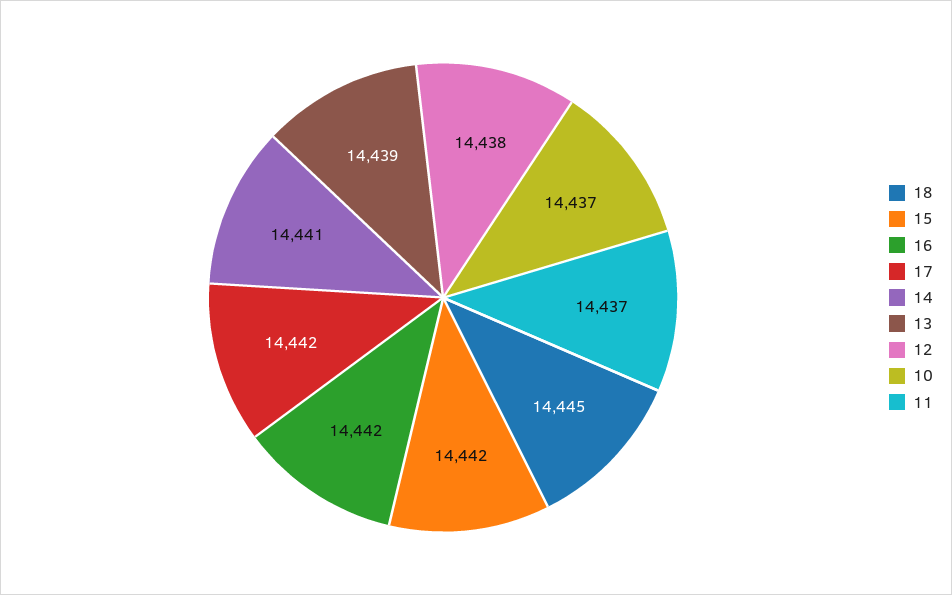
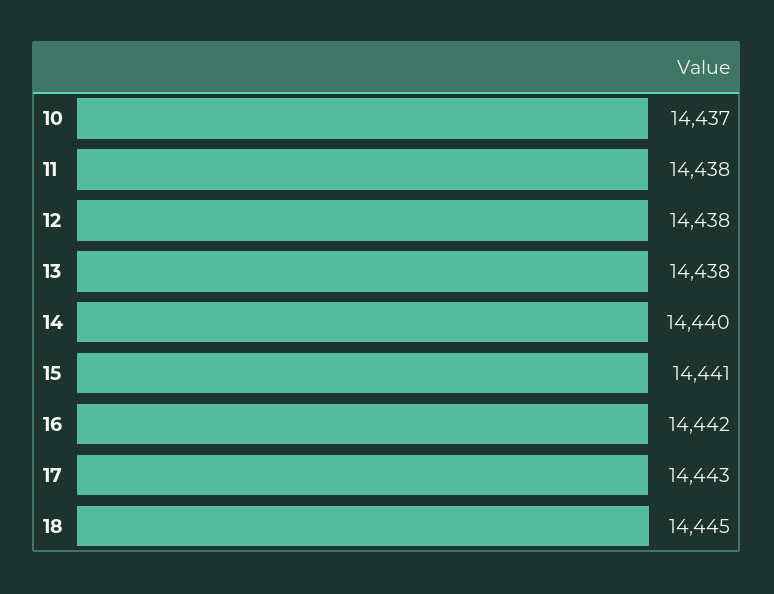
  {
    "18": 14445,
-   "15": 14442,
+   "15": 14441,
    "16": 14442,
-   "17": 14442,
+   "17": 14443,
-   "14": 14441,
+   "14": 14440,
-   "13": 14439,
+   "13": 14438,
    "12": 14438,
    "10": 14437,
-   "11": 14437
+   "11": 14438
  }

